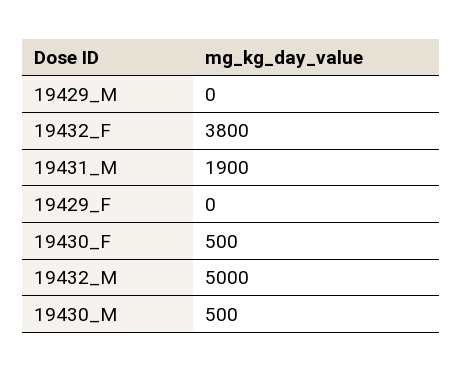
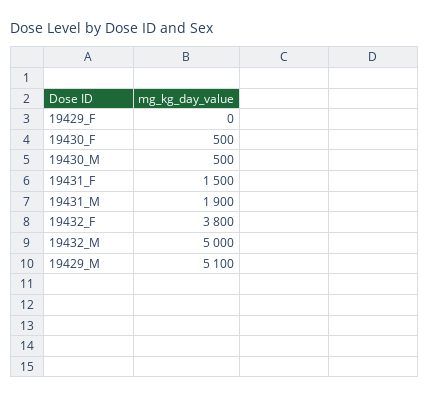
  {
-   "19429_M": 0,
+   "19429_M": 5100,
    "19432_F": 3800,
    "19431_M": 1900,
    "19429_F": 0,
    "19430_F": 500,
    "19432_M": 5000,
-   "19430_M": 500
+   "19430_M": 500,
+   "19431_F": 1500
  }

